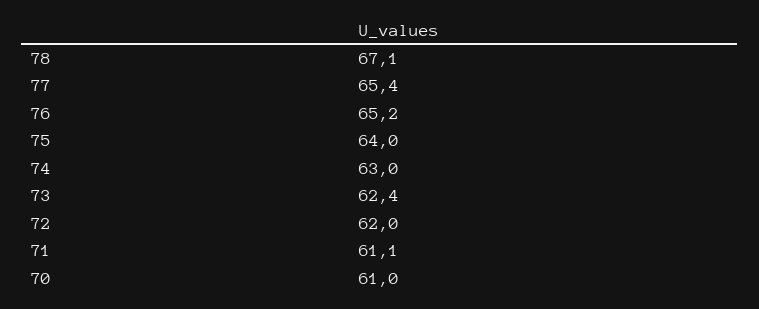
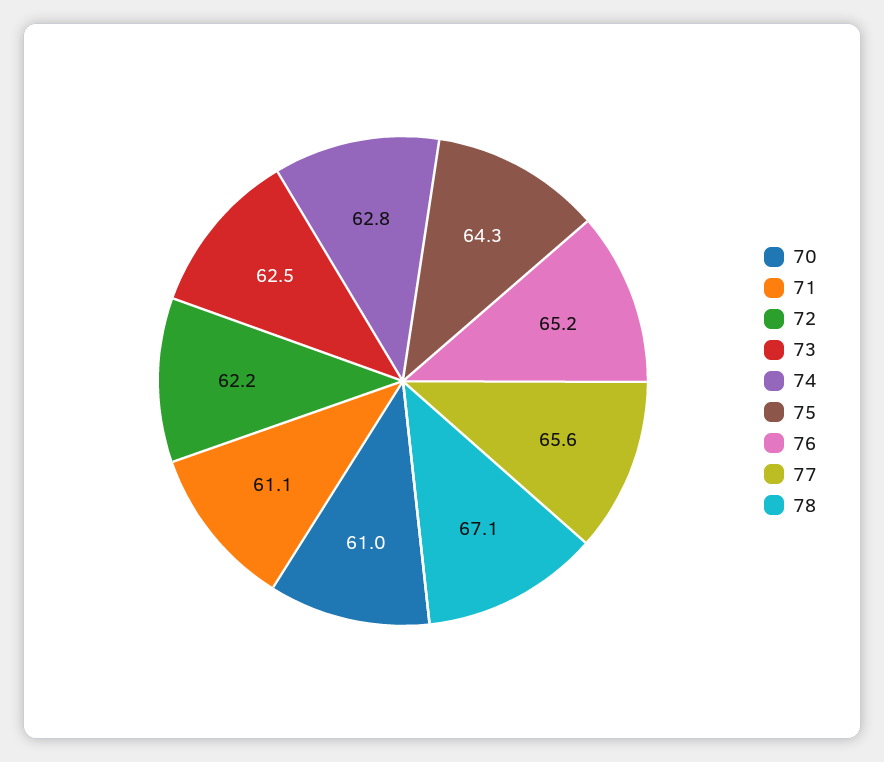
  {
    "78": 67.1,
-   "77": 65.4,
+   "77": 65.6,
    "76": 65.2,
-   "75": 64,
+   "75": 64.3,
-   "74": 63,
+   "74": 62.8,
-   "73": 62.4,
+   "73": 62.5,
-   "72": 62,
+   "72": 62.2,
    "71": 61.1,
    "70": 61
  }

